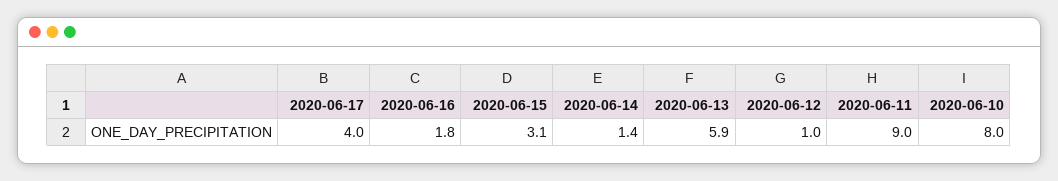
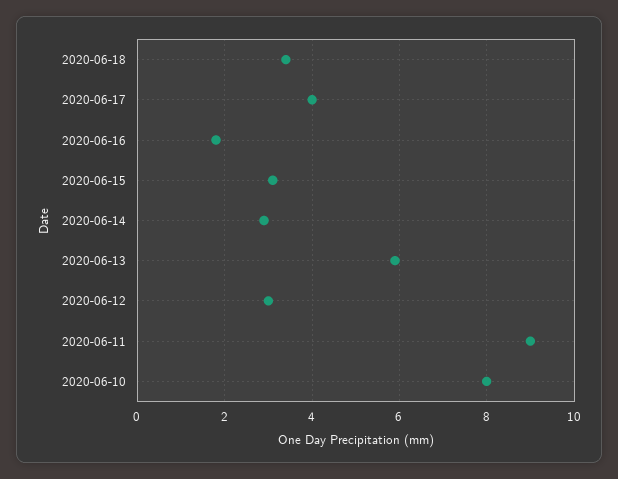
  {
    "2020-06-17": 4,
    "2020-06-16": 1.8,
    "2020-06-15": 3.1,
-   "2020-06-14": 1.4,
+   "2020-06-14": 3,
    "2020-06-13": 5.9,
-   "2020-06-12": 1,
+   "2020-06-12": 3,
    "2020-06-11": 9,
-   "2020-06-10": 8
+   "2020-06-10": 8,
+   "2020-06-18": 3.5
  }

